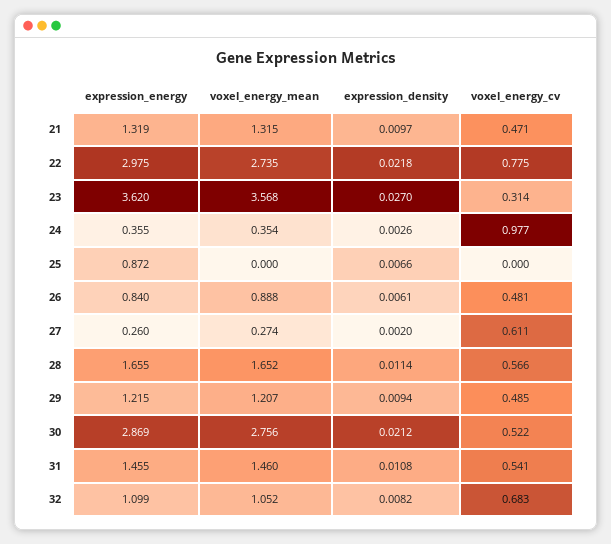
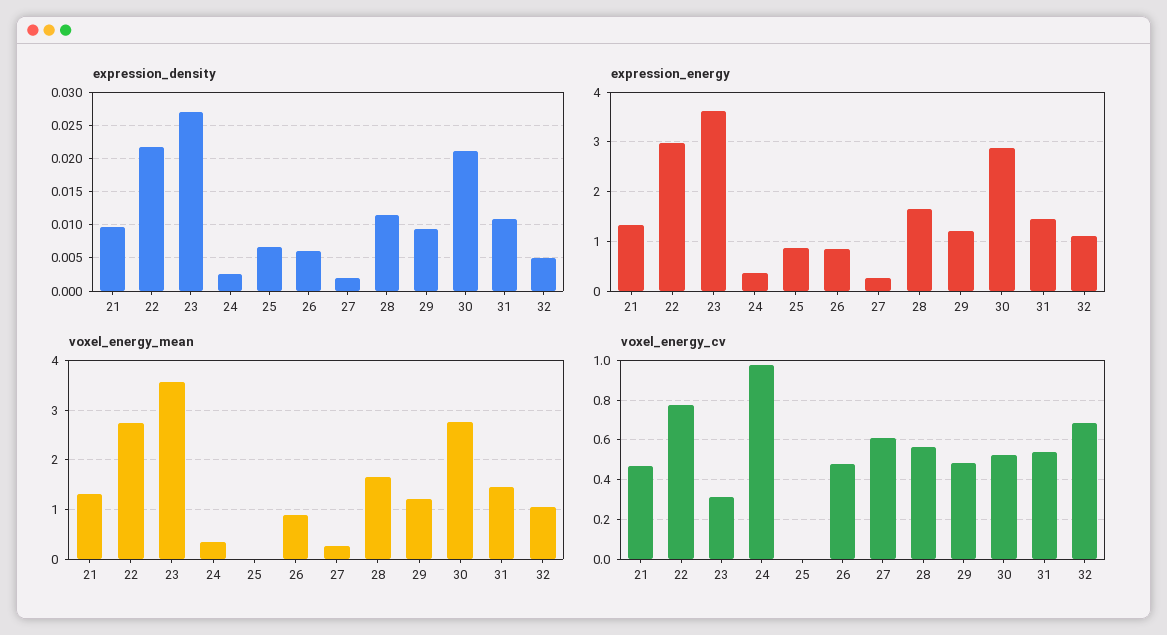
  {
    "expression_energy": {
      "21": 1.319,
      "22": 2.975,
      "23": 3.62,
      "24": 0.355,
      "25": 0.872,
      "26": 0.84,
      "27": 0.26,
      "28": 1.655,
      "29": 1.215,
      "30": 2.869,
      "31": 1.455,
      "32": 1.099
    },
    "voxel_energy_mean": {
      "21": 1.315,
      "22": 2.735,
      "23": 3.568,
      "24": 0.354,
      "25": 0,
      "26": 0.888,
      "27": 0.274,
      "28": 1.652,
      "29": 1.207,
      "30": 2.756,
      "31": 1.46,
      "32": 1.052
    },
    "expression_density": {
      "21": 0.0097,
      "22": 0.0218,
      "23": 0.027,
      "24": 0.0026,
      "25": 0.0066,
      "26": 0.0061,
      "27": 0.002,
      "28": 0.0114,
      "29": 0.0094,
      "30": 0.0212,
      "31": 0.0108,
-     "32": 0.0082
+     "32": 0.005
    },
    "voxel_energy_cv": {
      "21": 0.471,
      "22": 0.775,
      "23": 0.314,
      "24": 0.977,
      "25": 0,
      "26": 0.481,
      "27": 0.611,
      "28": 0.566,
      "29": 0.485,
      "30": 0.522,
      "31": 0.541,
      "32": 0.683
    }
  }

